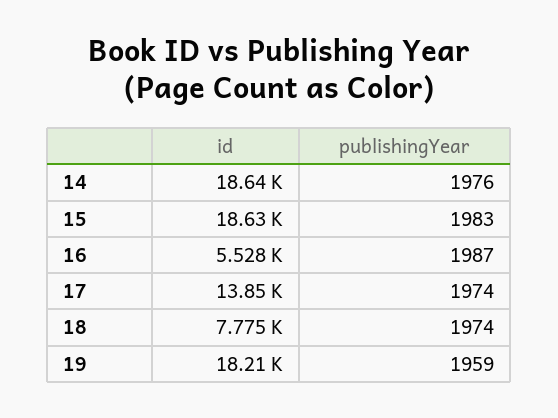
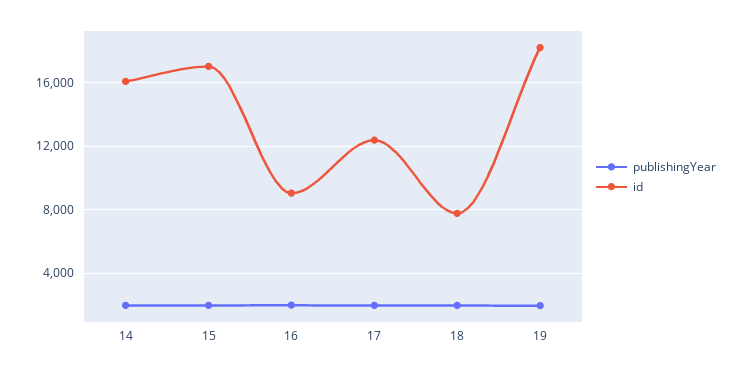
  {
    "id": {
-     "14": 18640,
+     "14": 16000,
-     "15": 18630,
+     "15": 17000,
-     "16": 5528,
+     "16": 9000,
-     "17": 13850,
+     "17": 12500,
      "18": 7775,
      "19": 18210
    },
    "publishingYear": {
      "14": 1976,
      "15": 1983,
      "16": 1987,
      "17": 1974,
      "18": 1974,
      "19": 1959
    }
  }

